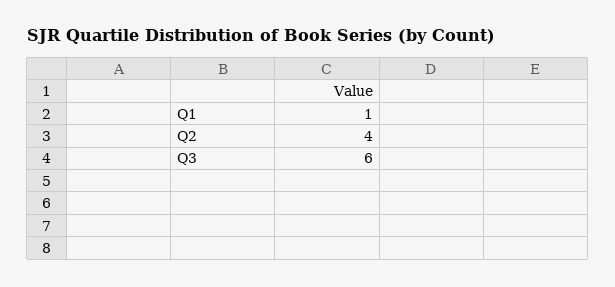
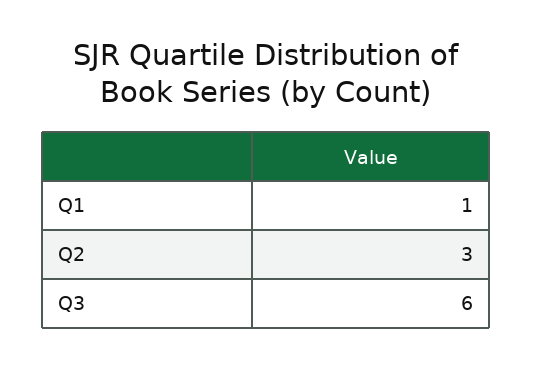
  {
    "Q1": 1,
-   "Q2": 4,
+   "Q2": 3,
    "Q3": 6
  }

